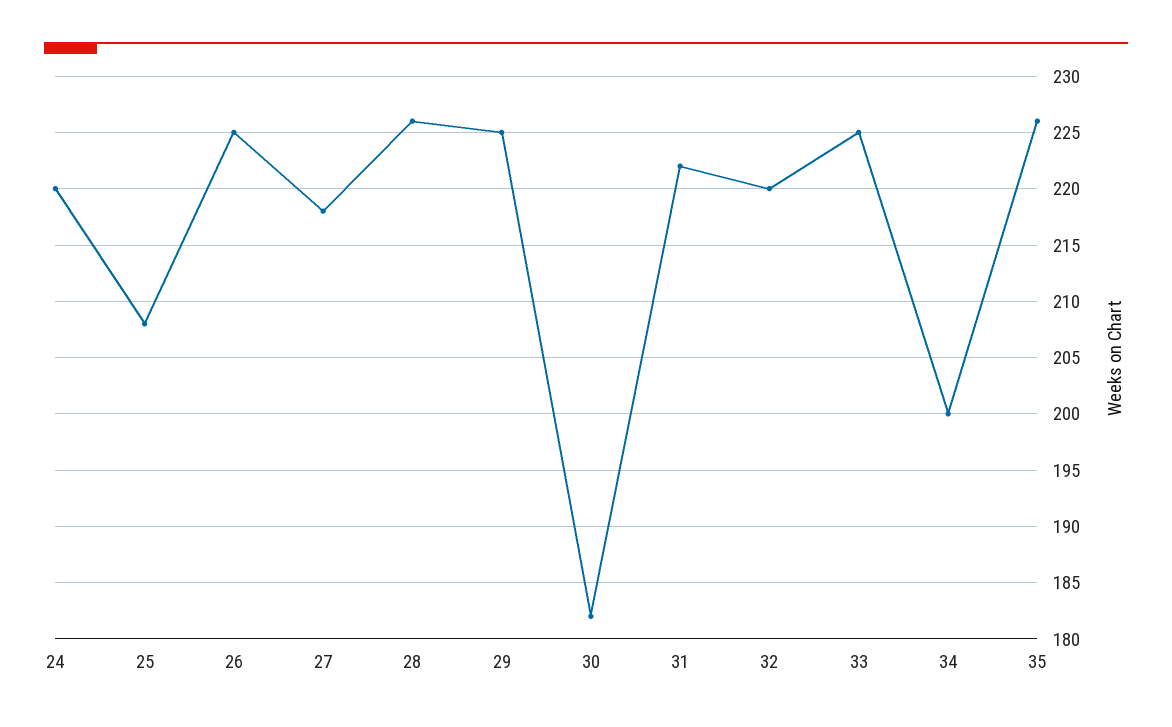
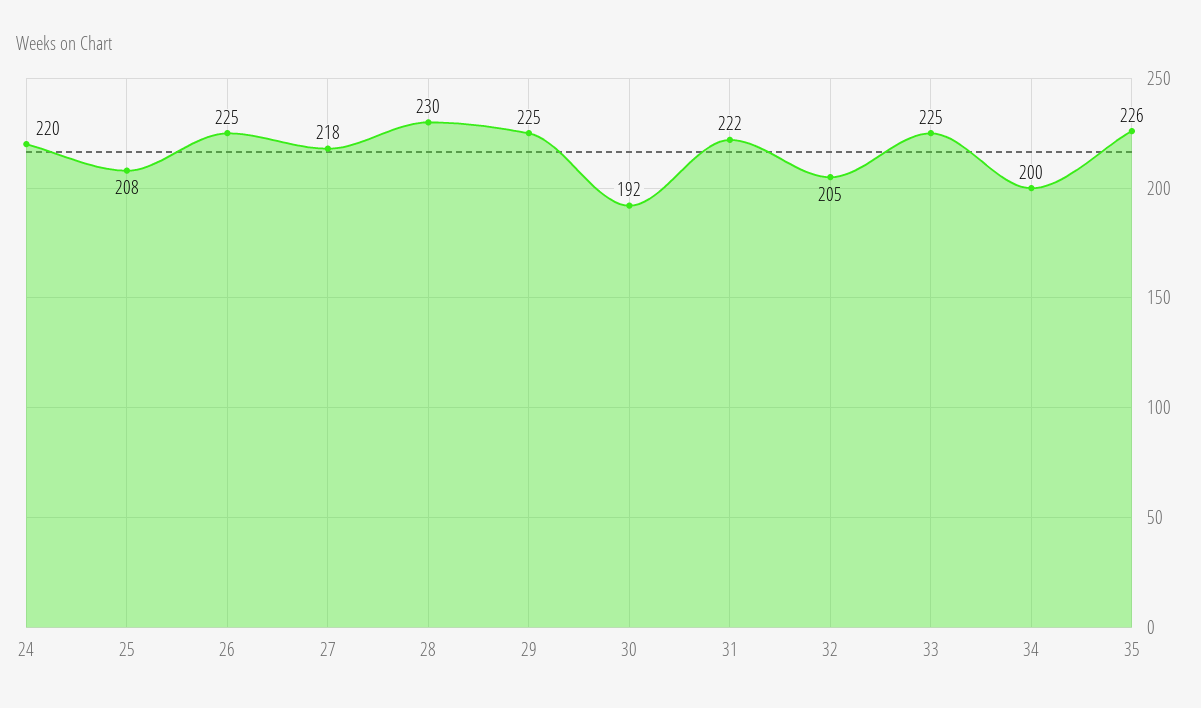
  {
    "24": 220,
    "25": 208,
    "26": 225,
    "27": 218,
-   "28": 226,
+   "28": 230,
    "29": 225,
-   "30": 182,
+   "30": 192,
    "31": 222,
-   "32": 220,
+   "32": 205,
    "33": 225,
    "34": 200,
    "35": 226
  }

